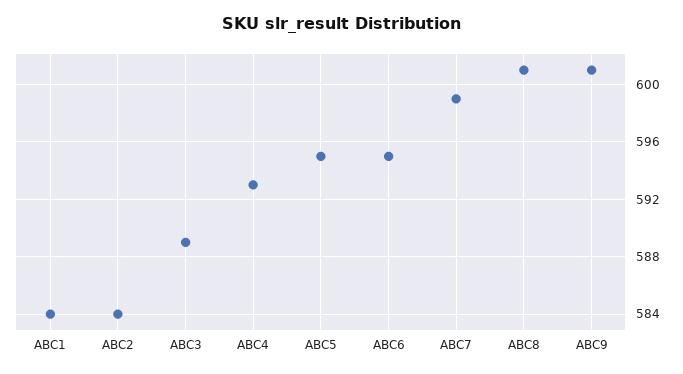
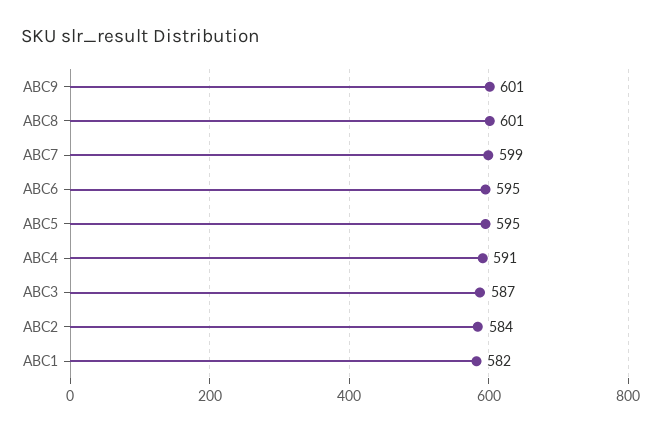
  {
-   "ABC1": 584,
+   "ABC1": 582,
    "ABC2": 584,
-   "ABC3": 589,
+   "ABC3": 587,
-   "ABC4": 593,
+   "ABC4": 591,
    "ABC5": 595,
    "ABC6": 595,
    "ABC7": 599,
    "ABC8": 601,
    "ABC9": 601
  }

